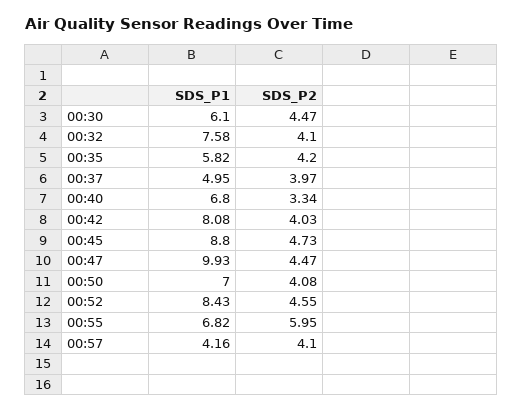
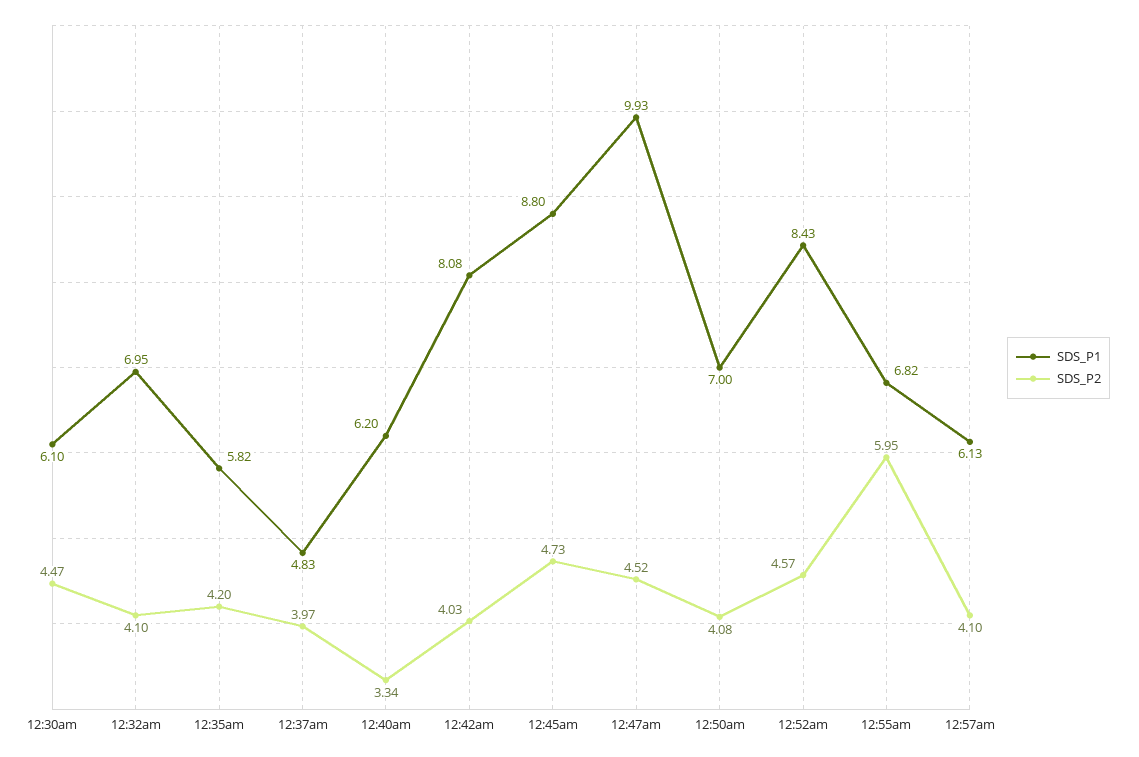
  {
    "SDS_P1": {
      "00:30": 6.1,
-     "00:32": 7.58,
+     "00:32": 6.95,
      "00:35": 5.82,
-     "00:37": 4.95,
+     "00:37": 4.83,
-     "00:40": 6.8,
+     "00:40": 6.2,
      "00:42": 8.08,
      "00:45": 8.8,
      "00:47": 9.93,
      "00:50": 7,
      "00:52": 8.43,
      "00:55": 6.82,
-     "00:57": 4.16
+     "00:57": 6.13
    },
    "SDS_P2": {
      "00:30": 4.47,
      "00:32": 4.1,
      "00:35": 4.2,
      "00:37": 3.97,
      "00:40": 3.34,
      "00:42": 4.03,
      "00:45": 4.73,
-     "00:47": 4.47,
+     "00:47": 4.52,
      "00:50": 4.08,
-     "00:52": 4.55,
+     "00:52": 4.57,
      "00:55": 5.95,
      "00:57": 4.1
    }
  }

